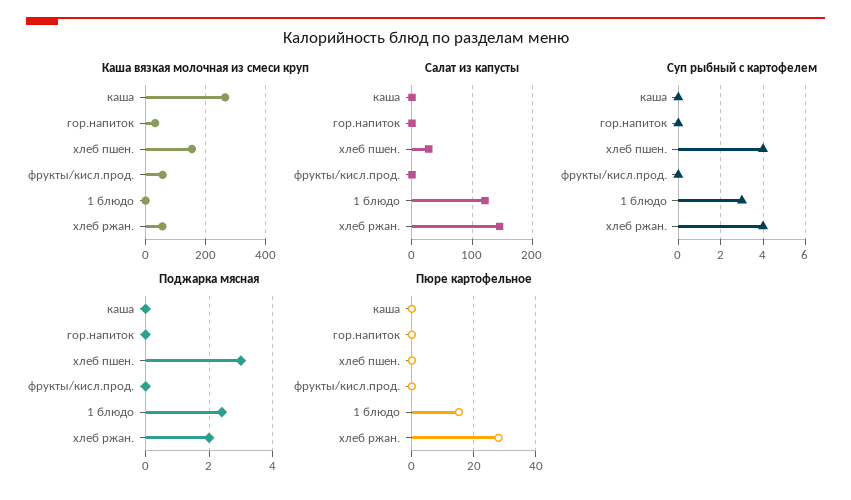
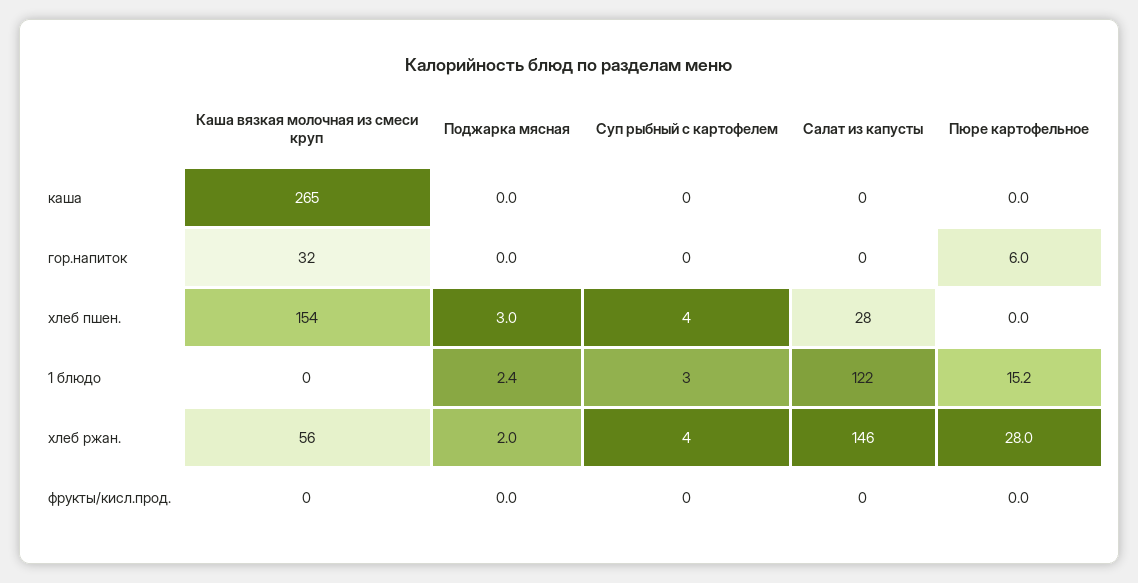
  {
    "Каша вязкая молочная из смеси круп": {
      "каша": 265,
      "гор.напиток": 32,
      "хлеб пшен.": 154,
-     "фрукты/кисл.прод.": 60,
+     "фрукты/кисл.прод.": 0,
      "1 блюдо": 0,
      "хлеб ржан.": 56
    },
    "Салат из капусты": {
      "каша": 0,
      "гор.напиток": 0,
      "хлеб пшен.": 28,
      "фрукты/кисл.прод.": 0,
      "1 блюдо": 122,
      "хлеб ржан.": 146
    },
    "Суп рыбный с картофелем": {
      "каша": 0,
      "гор.напиток": 0,
      "хлеб пшен.": 4,
      "фрукты/кисл.прод.": 0,
      "1 блюдо": 3,
      "хлеб ржан.": 4
    },
    "Поджарка мясная": {
      "каша": 0,
      "гор.напиток": 0,
      "хлеб пшен.": 3,
      "фрукты/кисл.прод.": 0,
      "1 блюдо": 2.4,
      "хлеб ржан.": 2
    },
    "Пюре картофельное": {
      "каша": 0,
-     "гор.напиток": 0,
+     "гор.напиток": 6,
      "хлеб пшен.": 0,
      "фрукты/кисл.прод.": 0,
      "1 блюдо": 15.2,
      "хлеб ржан.": 28
    }
  }

